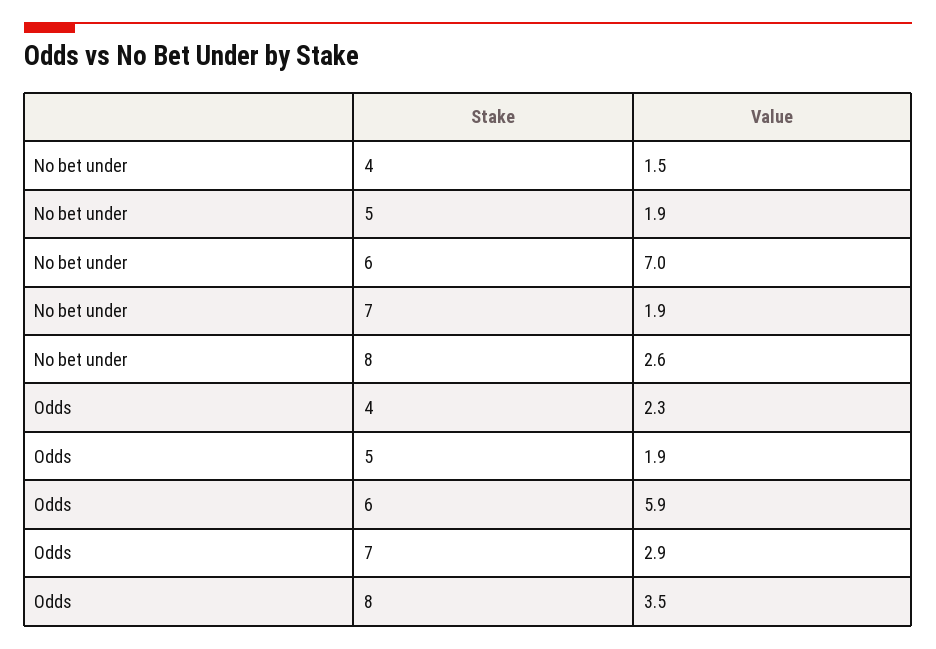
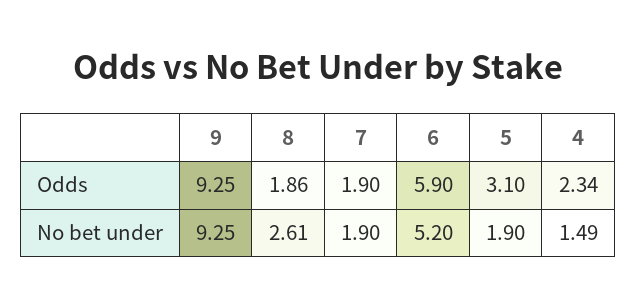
  {
    "No bet under": {
      "4": 1.49,
      "5": 1.9,
-     "6": 7,
+     "6": 5.2,
      "7": 1.9,
-     "8": 2.61
+     "8": 2.61,
+     "9": 9.25
    },
    "Odds": {
      "4": 2.34,
-     "5": 1.9,
+     "5": 3.1,
      "6": 5.9,
-     "7": 2.9,
+     "7": 1.9,
-     "8": 3.5
+     "8": 1.86,
+     "9": 9.25
    }
  }

